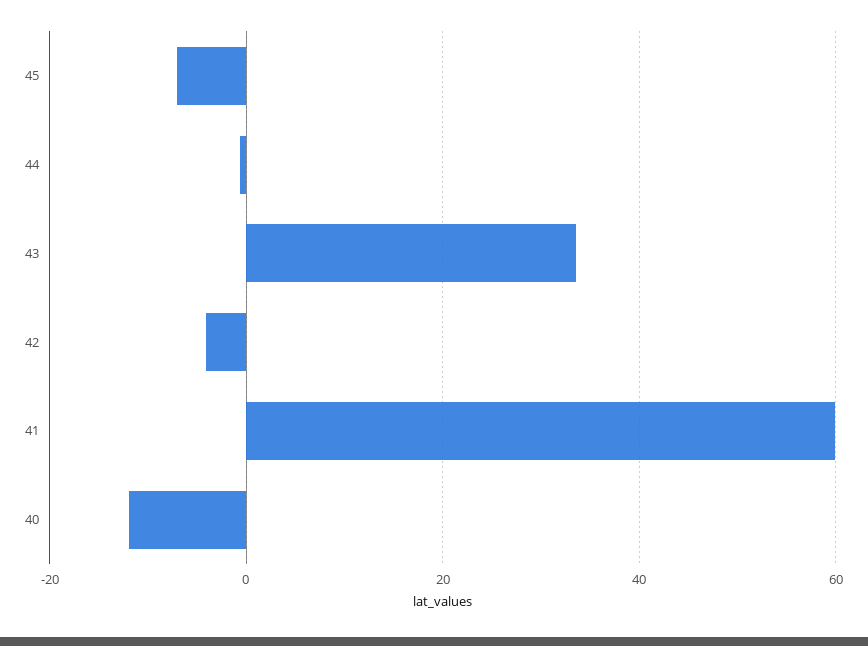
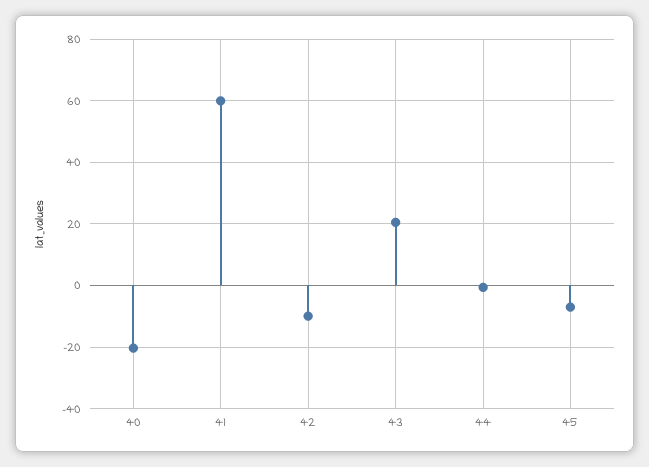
  {
    "45": -8,
    "44": 0,
-   "43": 34,
+   "43": 20,
-   "42": -4,
+   "42": -10,
    "41": 60,
-   "40": -12
+   "40": -20
  }

